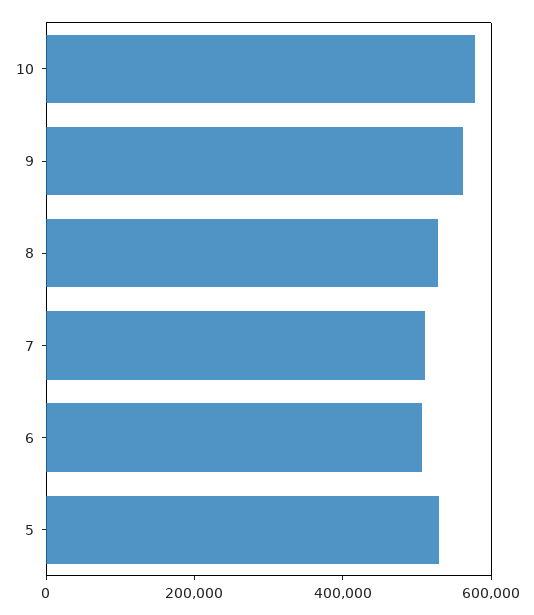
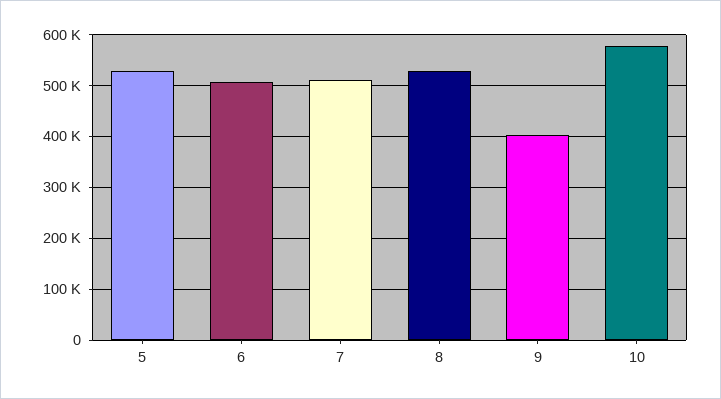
  {
    "10": 580000,
-   "9": 550000,
+   "9": 400000,
    "8": 520000,
    "7": 520000,
    "6": 500000,
    "5": 520000
  }

